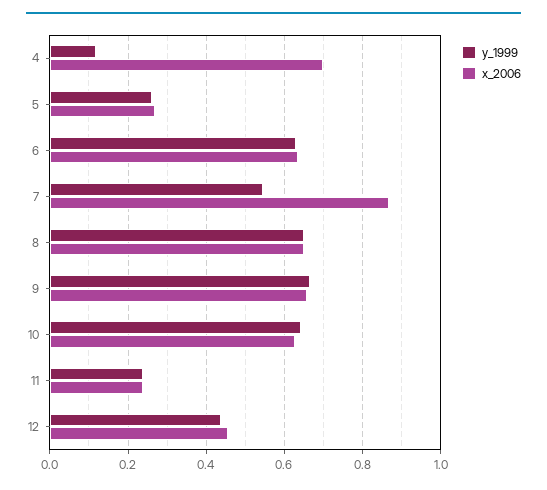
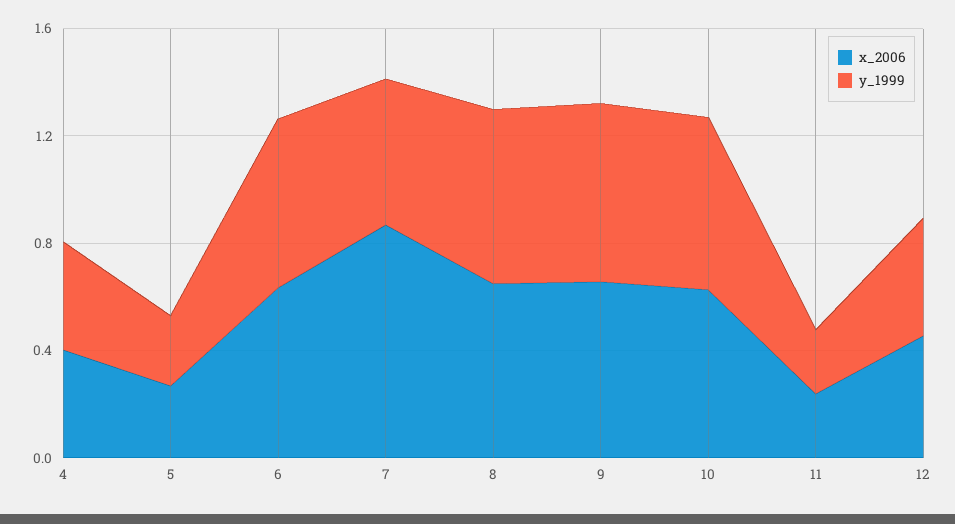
  {
    "y_1999": {
-     "4": 0.12,
+     "4": 0.4,
      "5": 0.26,
      "6": 0.62,
      "7": 0.54,
      "8": 0.64,
      "9": 0.66,
      "10": 0.64,
      "11": 0.24,
      "12": 0.44
    },
    "x_2006": {
-     "4": 0.7,
+     "4": 0.4,
      "5": 0.26,
      "6": 0.64,
      "7": 0.86,
      "8": 0.64,
      "9": 0.66,
      "10": 0.62,
      "11": 0.24,
      "12": 0.46
    }
  }

